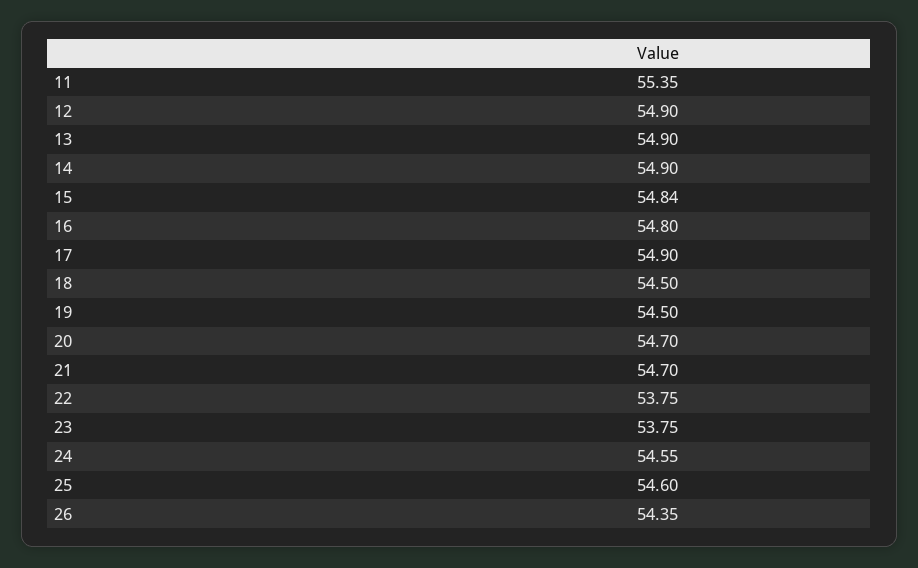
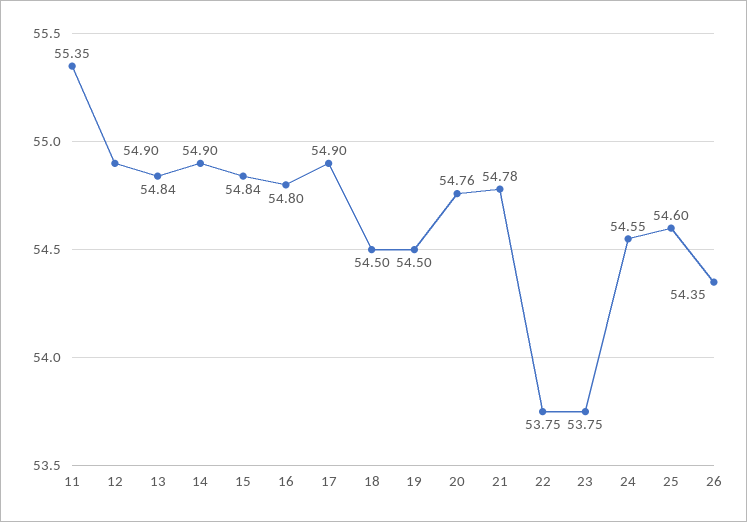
  {
    "11": 55.35,
    "12": 54.9,
-   "13": 54.9,
+   "13": 54.84,
    "14": 54.9,
    "15": 54.84,
    "16": 54.8,
    "17": 54.9,
    "18": 54.5,
    "19": 54.5,
-   "20": 54.7,
+   "20": 54.76,
-   "21": 54.7,
+   "21": 54.78,
    "22": 53.75,
    "23": 53.75,
    "24": 54.55,
    "25": 54.6,
    "26": 54.35
  }

